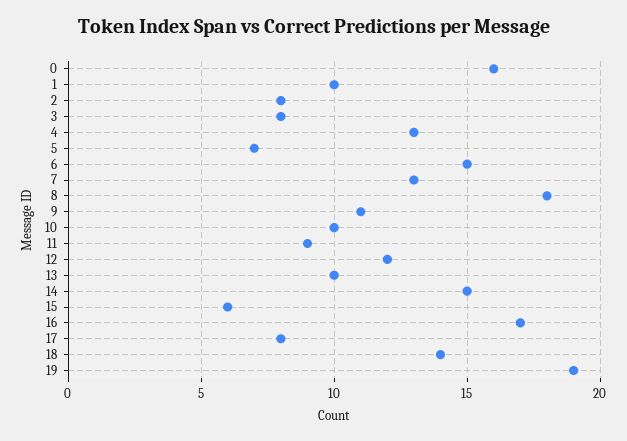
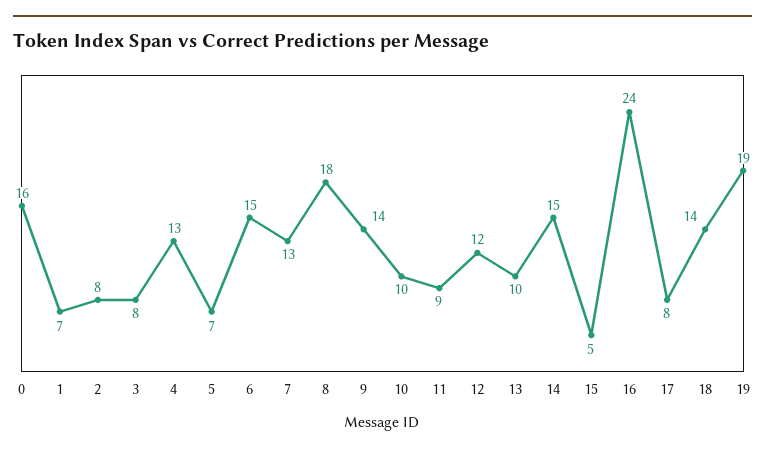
  {
    "0": 16,
-   "1": 10,
+   "1": 7,
    "2": 8,
    "3": 8,
    "4": 13,
    "5": 7,
    "6": 15,
    "7": 13,
    "8": 18,
-   "9": 11,
+   "9": 14,
    "10": 10,
    "11": 9,
    "12": 12,
    "13": 10,
    "14": 15,
-   "15": 6,
+   "15": 5,
-   "16": 17,
+   "16": 24,
    "17": 8,
    "18": 14,
    "19": 19
  }

